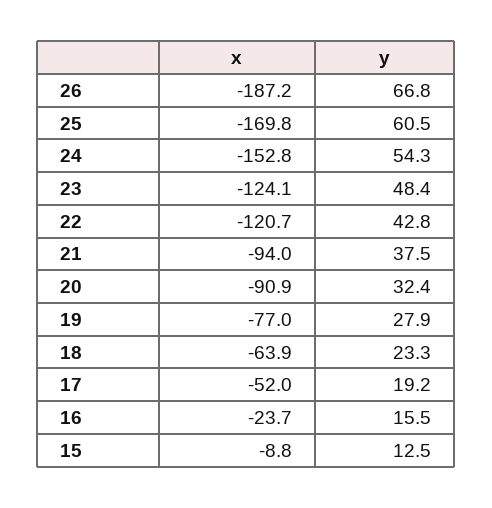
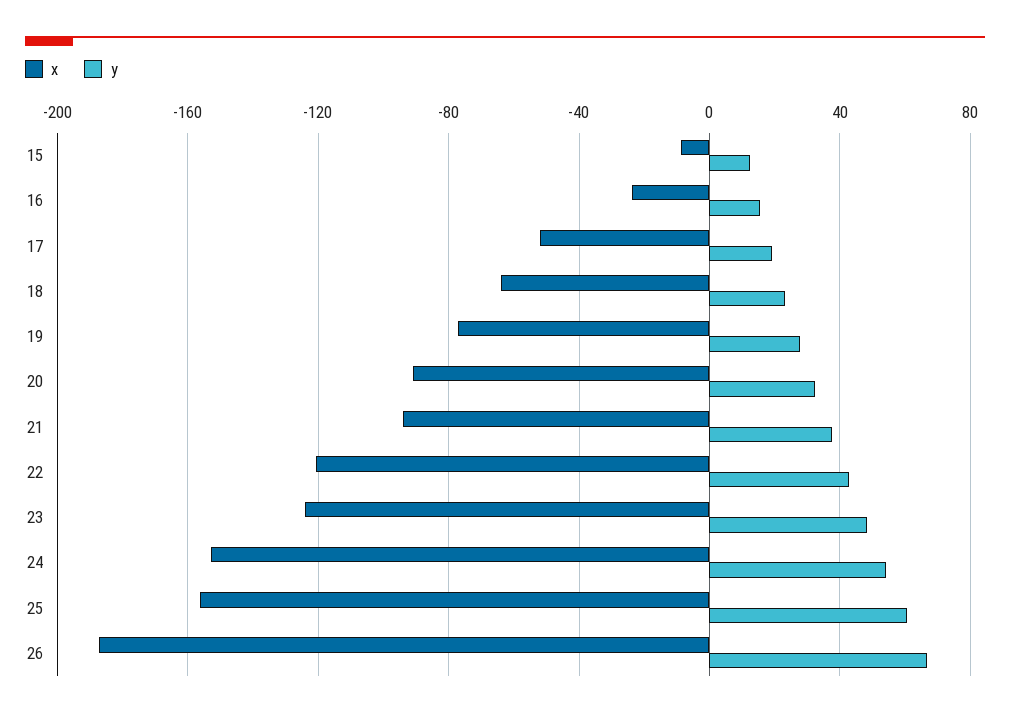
  {
    "x": {
      "26": -187.2,
-     "25": -169.8,
+     "25": -155,
      "24": -152.8,
      "23": -124.1,
      "22": -120.7,
      "21": -94,
      "20": -90.9,
      "19": -77,
      "18": -63.9,
      "17": -52,
      "16": -23.7,
      "15": -8.8
    },
    "y": {
      "26": 66.8,
      "25": 60.5,
      "24": 54.3,
      "23": 48.4,
      "22": 42.8,
      "21": 37.5,
      "20": 32.4,
      "19": 27.9,
      "18": 23.3,
      "17": 19.2,
      "16": 15.5,
      "15": 12.5
    }
  }

